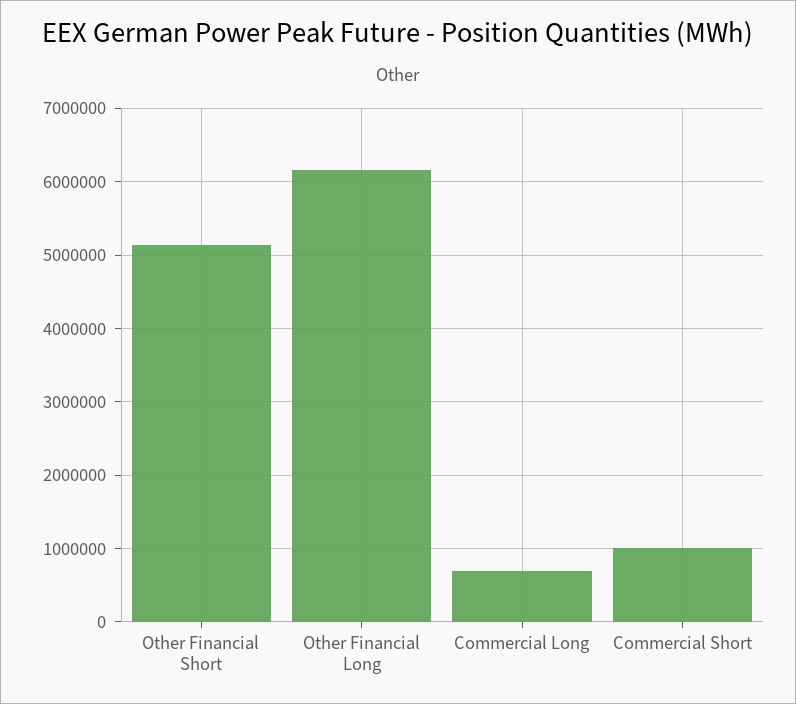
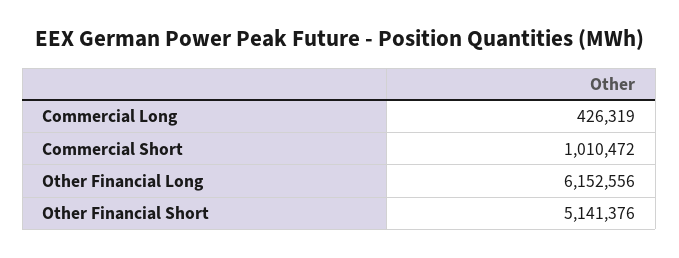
  {
    "Other Financial Short": 5141376,
    "Other Financial Long": 6152556,
-   "Commercial Long": 700000,
+   "Commercial Long": 426319,
    "Commercial Short": 1010472
  }

